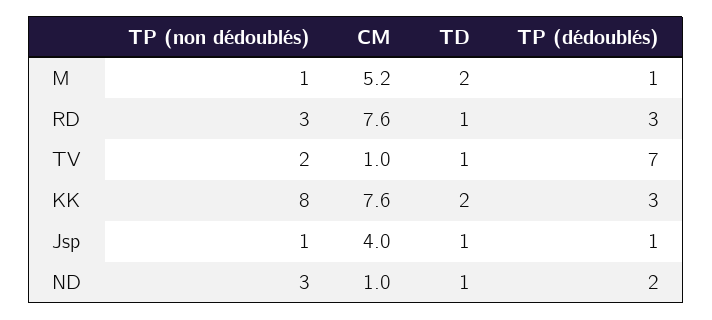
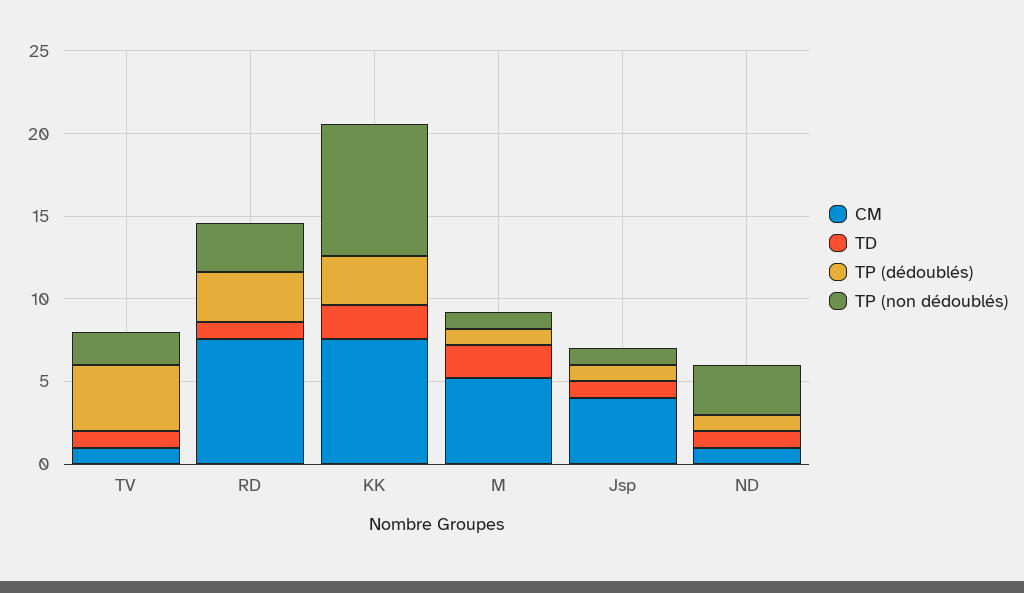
  {
    "TP (non dédoublés)": {
      "M": 1,
      "RD": 3,
      "TV": 2,
      "KK": 8,
      "Jsp": 1,
      "ND": 3
    },
    "CM": {
      "M": 5.2,
      "RD": 7.6,
      "TV": 1,
      "KK": 7.6,
      "Jsp": 4,
      "ND": 1
    },
    "TD": {
      "M": 2,
      "RD": 1,
      "TV": 1,
      "KK": 2,
      "Jsp": 1,
      "ND": 1
    },
    "TP (dédoublés)": {
      "M": 1,
      "RD": 3,
-     "TV": 7,
+     "TV": 4,
      "KK": 3,
      "Jsp": 1,
-     "ND": 2
+     "ND": 1
    }
  }

